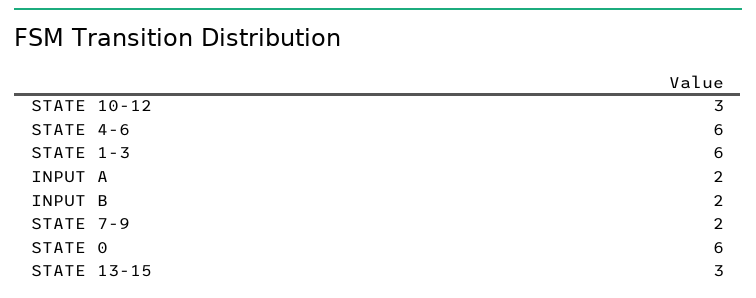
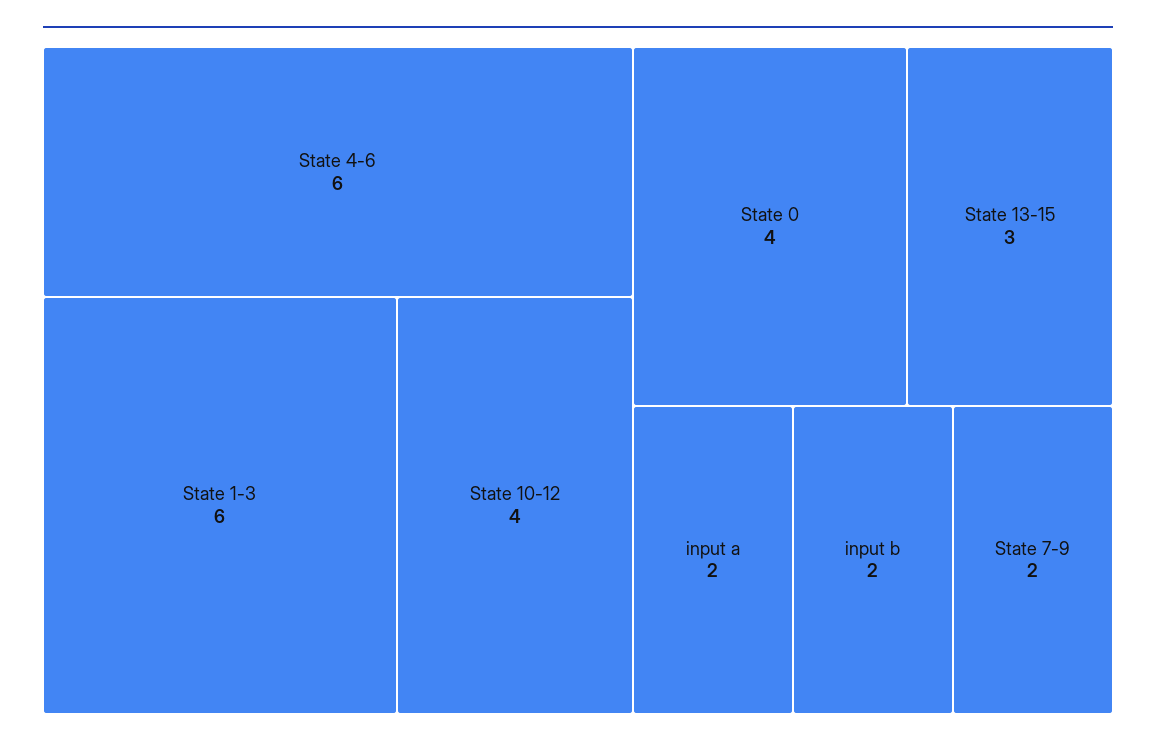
  {
-   "STATE 10-12": 3,
+   "STATE 10-12": 4,
    "STATE 4-6": 6,
    "STATE 1-3": 6,
    "INPUT A": 2,
    "INPUT B": 2,
    "STATE 7-9": 2,
-   "STATE 0": 6,
+   "STATE 0": 4,
    "STATE 13-15": 3
  }

